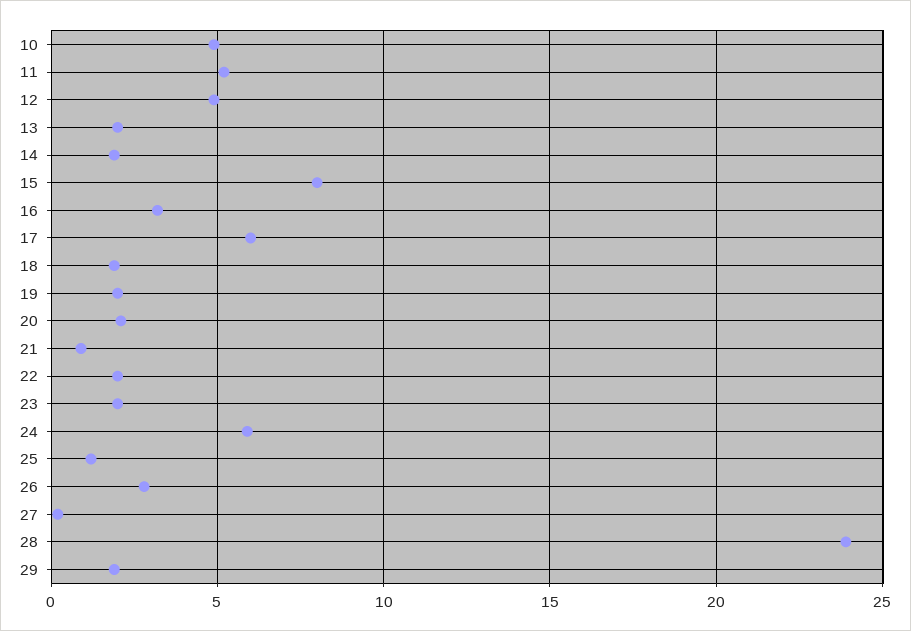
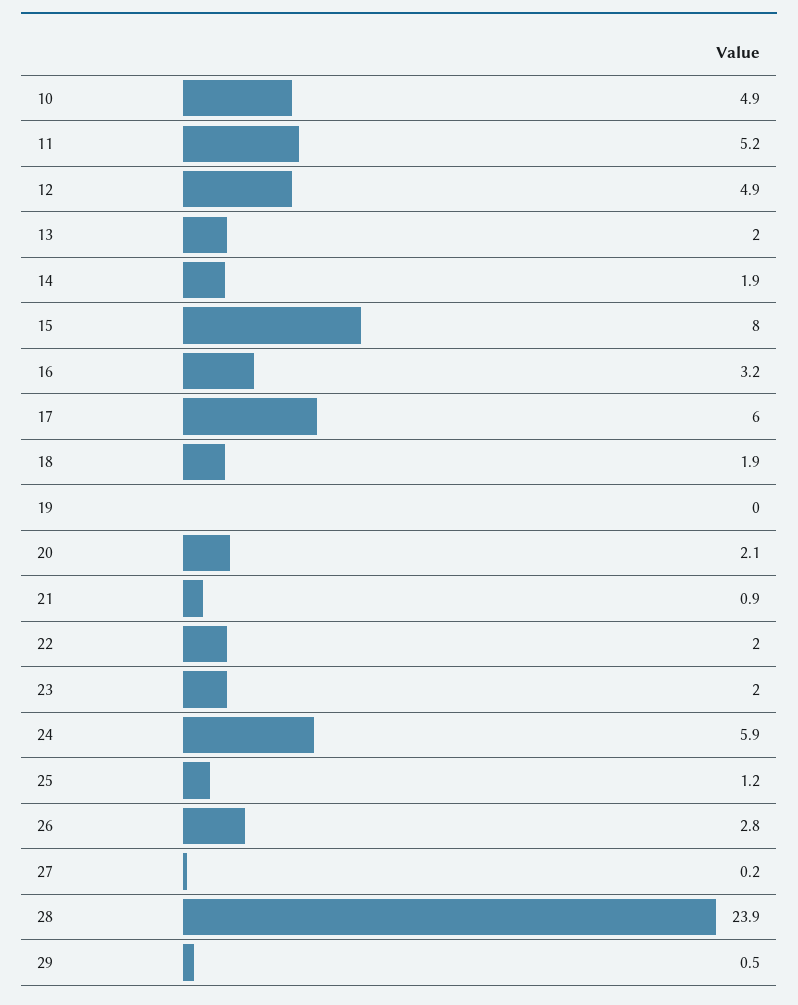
  {
    "10": 4.9,
    "11": 5.2,
    "12": 4.9,
    "13": 2,
    "14": 1.9,
    "15": 8,
    "16": 3.2,
    "17": 6,
    "18": 1.9,
-   "19": 2,
+   "19": 0,
    "20": 2.1,
    "21": 0.9,
    "22": 2,
    "23": 2,
    "24": 5.9,
    "25": 1.2,
    "26": 2.8,
    "27": 0.2,
    "28": 23.9,
-   "29": 2
+   "29": 0.5
  }

